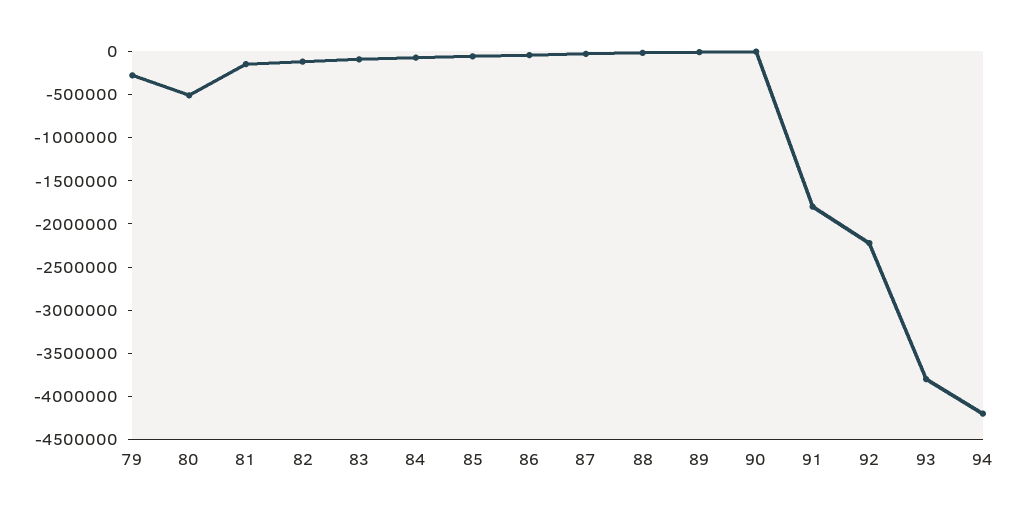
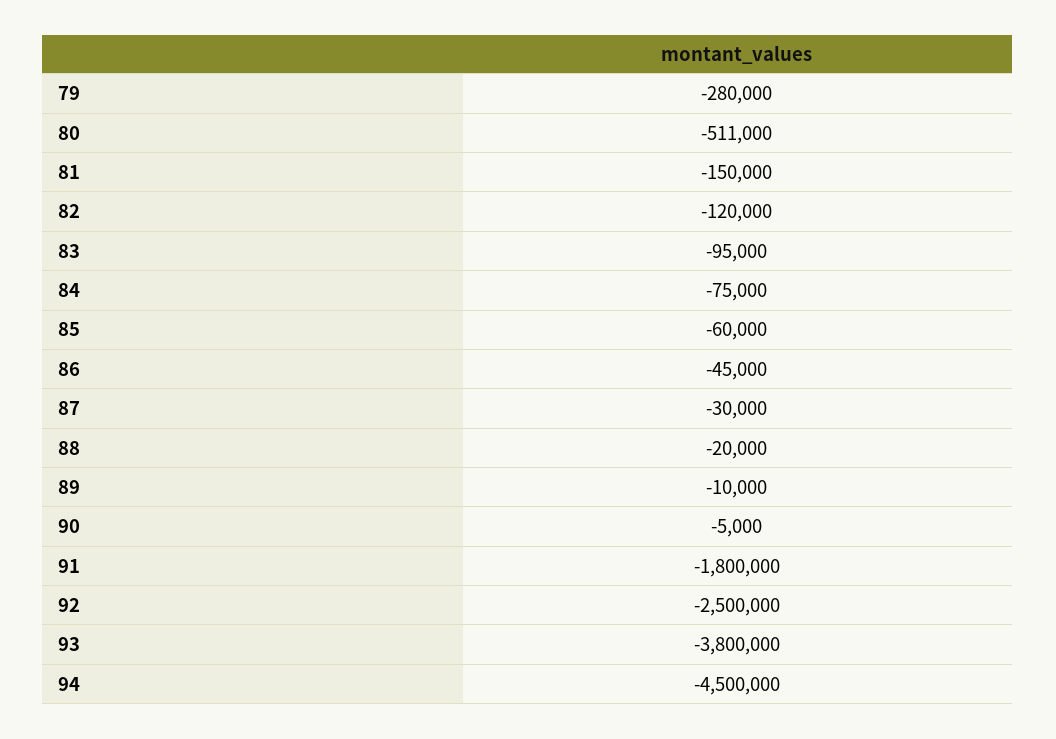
  {
    "79": -280000,
    "80": -511000,
    "81": -150000,
    "82": -120000,
    "83": -95000,
    "84": -75000,
    "85": -60000,
    "86": -45000,
    "87": -30000,
    "88": -20000,
    "89": -10000,
    "90": -5000,
    "91": -1800000,
-   "92": -2200000,
+   "92": -2500000,
    "93": -3800000,
-   "94": -4200000
+   "94": -4500000
  }

